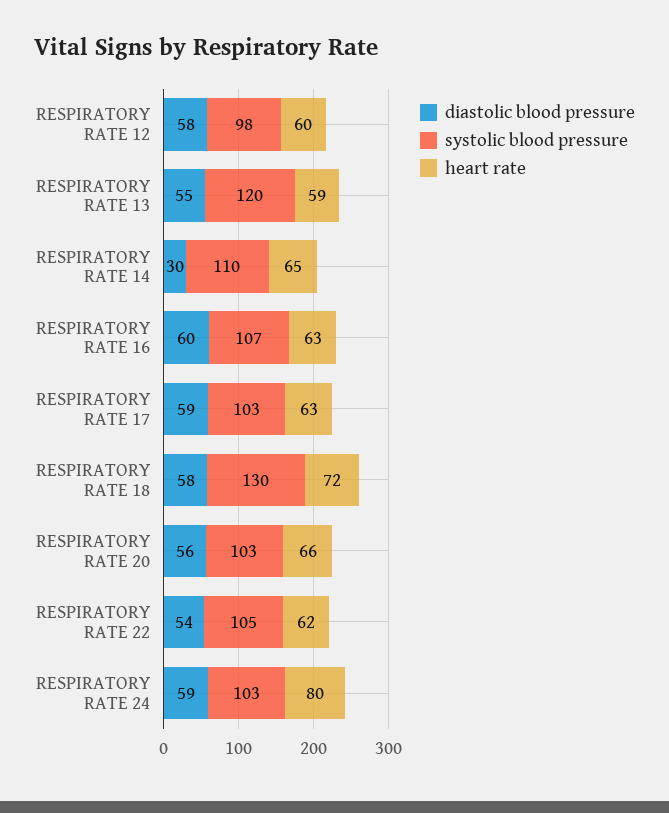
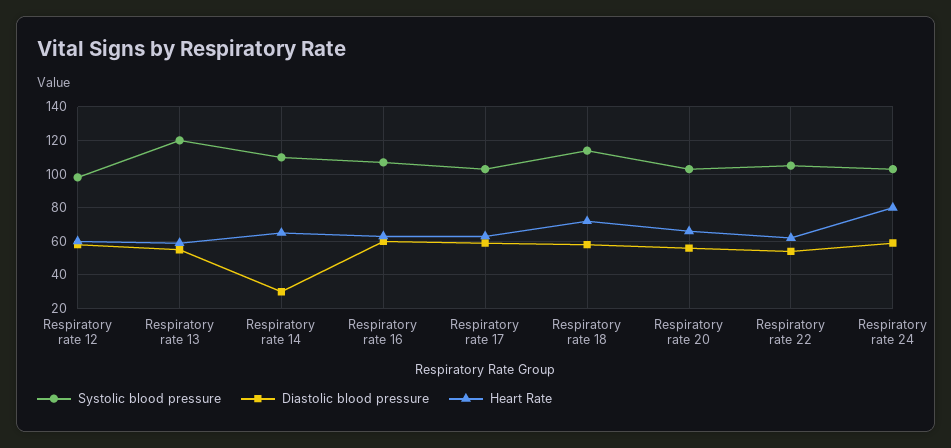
  {
    "diastolic blood pressure": {
      "RESPIRATORY RATE 12": 58,
      "RESPIRATORY RATE 13": 55,
      "RESPIRATORY RATE 14": 30,
      "RESPIRATORY RATE 16": 60,
      "RESPIRATORY RATE 17": 59,
      "RESPIRATORY RATE 18": 58,
      "RESPIRATORY RATE 20": 56,
      "RESPIRATORY RATE 22": 54,
      "RESPIRATORY RATE 24": 59
    },
    "systolic blood pressure": {
      "RESPIRATORY RATE 12": 98,
      "RESPIRATORY RATE 13": 120,
      "RESPIRATORY RATE 14": 110,
      "RESPIRATORY RATE 16": 107,
      "RESPIRATORY RATE 17": 103,
-     "RESPIRATORY RATE 18": 130,
+     "RESPIRATORY RATE 18": 115,
      "RESPIRATORY RATE 20": 103,
      "RESPIRATORY RATE 22": 105,
      "RESPIRATORY RATE 24": 103
    },
    "heart rate": {
      "RESPIRATORY RATE 12": 60,
      "RESPIRATORY RATE 13": 59,
      "RESPIRATORY RATE 14": 65,
      "RESPIRATORY RATE 16": 63,
      "RESPIRATORY RATE 17": 63,
      "RESPIRATORY RATE 18": 72,
      "RESPIRATORY RATE 20": 66,
      "RESPIRATORY RATE 22": 62,
      "RESPIRATORY RATE 24": 80
    }
  }

